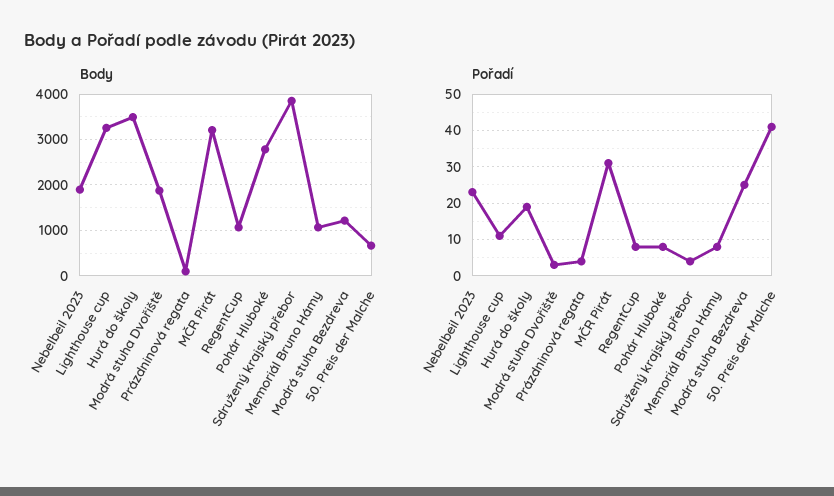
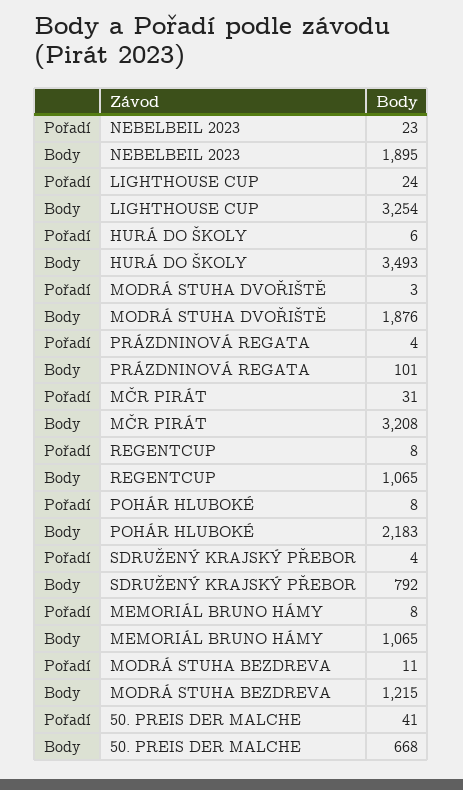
  {
    "Body": {
      "Nebelbeil 2023": 1895,
      "Lighthouse cup": 3254,
      "Hurá do školy": 3493,
      "Modrá stuha Dvořiště": 1876,
      "Prázdninová regata": 101,
      "MČR Pirát": 3208,
      "RegentCup": 1065,
-     "Pohár Hluboké": 2800,
+     "Pohár Hluboké": 2183,
-     "Sdružený krajský přebor": 3800,
+     "Sdružený krajský přebor": 792,
      "Memoriál Bruno Hámy": 1065,
      "Modrá stuha Bezdreva": 1215,
      "50. Preis der Malche": 668
    },
    "Pořadí": {
      "Nebelbeil 2023": 23,
-     "Lighthouse cup": 10,
+     "Lighthouse cup": 24,
-     "Hurá do školy": 20,
+     "Hurá do školy": 6,
      "Modrá stuha Dvořiště": 3,
      "Prázdninová regata": 4,
      "MČR Pirát": 31,
      "RegentCup": 8,
      "Pohár Hluboké": 8,
      "Sdružený krajský přebor": 4,
      "Memoriál Bruno Hámy": 8,
-     "Modrá stuha Bezdreva": 25,
+     "Modrá stuha Bezdreva": 11,
      "50. Preis der Malche": 41
    }
  }

